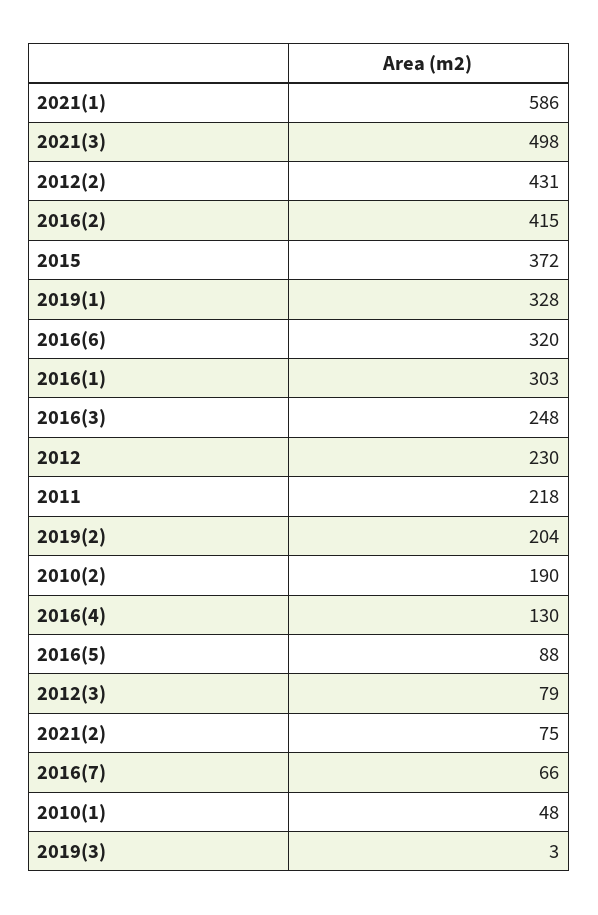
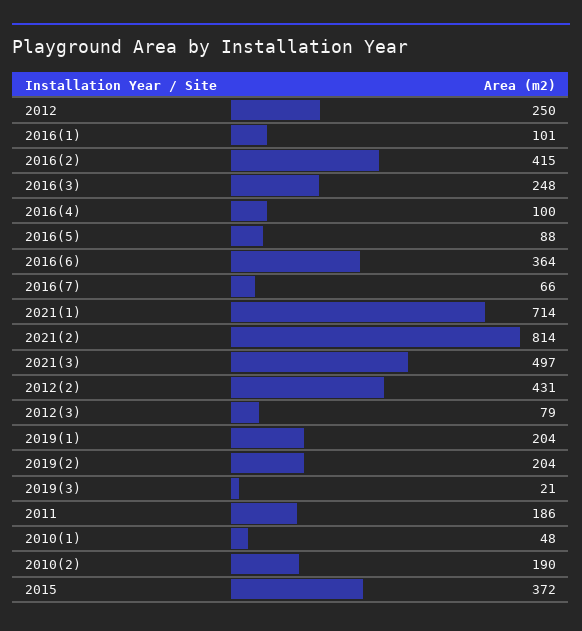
  {
-   "2021(1)": 586,
+   "2021(1)": 714,
-   "2021(3)": 498,
+   "2021(3)": 497,
    "2012(2)": 431,
    "2016(2)": 415,
    "2015": 372,
-   "2019(1)": 328,
+   "2019(1)": 204,
-   "2016(6)": 320,
+   "2016(6)": 364,
-   "2016(1)": 303,
+   "2016(1)": 101,
    "2016(3)": 248,
-   "2012": 230,
+   "2012": 250,
-   "2011": 218,
+   "2011": 186,
    "2019(2)": 204,
    "2010(2)": 190,
-   "2016(4)": 130,
+   "2016(4)": 100,
    "2016(5)": 88,
    "2012(3)": 79,
-   "2021(2)": 75,
+   "2021(2)": 814,
    "2016(7)": 66,
    "2010(1)": 48,
-   "2019(3)": 3
+   "2019(3)": 21
  }

